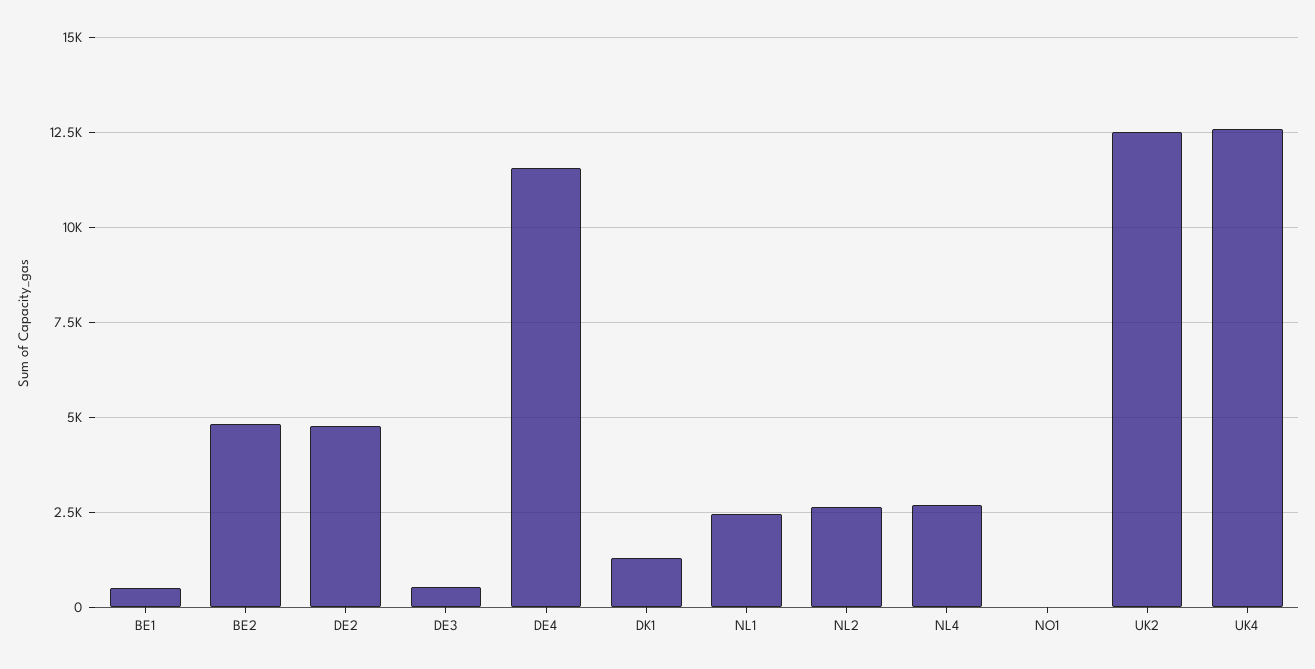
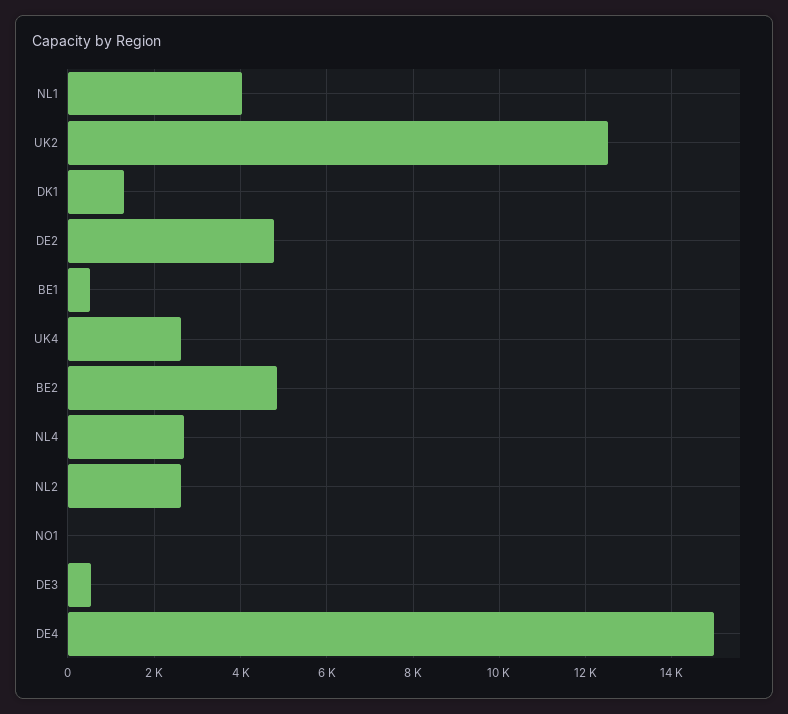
  {
    "BE1": 600,
    "BE2": 4800,
    "DE2": 4800,
    "DE3": 600,
-   "DE4": 11500,
+   "DE4": 15000,
    "DK1": 1400,
-   "NL1": 2500,
+   "NL1": 4000,
    "NL2": 2600,
    "NL4": 2600,
    "NO1": 0,
    "UK2": 12600,
-   "UK4": 12500
+   "UK4": 2600
  }

